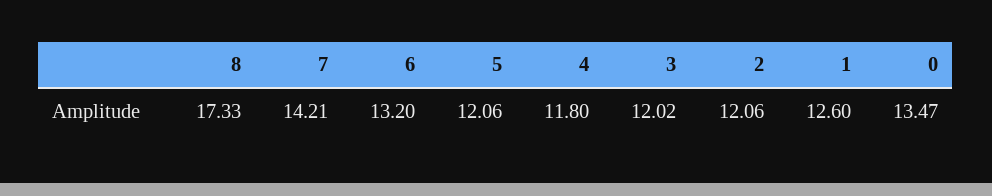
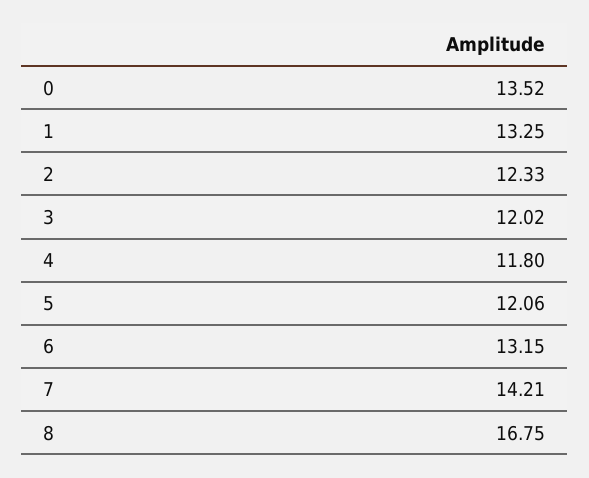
  {
-   "8": 17.33,
+   "8": 16.75,
    "7": 14.21,
-   "6": 13.2,
+   "6": 13.15,
    "5": 12.06,
    "4": 11.8,
    "3": 12.02,
-   "2": 12.06,
+   "2": 12.33,
-   "1": 12.6,
+   "1": 13.25,
-   "0": 13.47
+   "0": 13.52
  }

